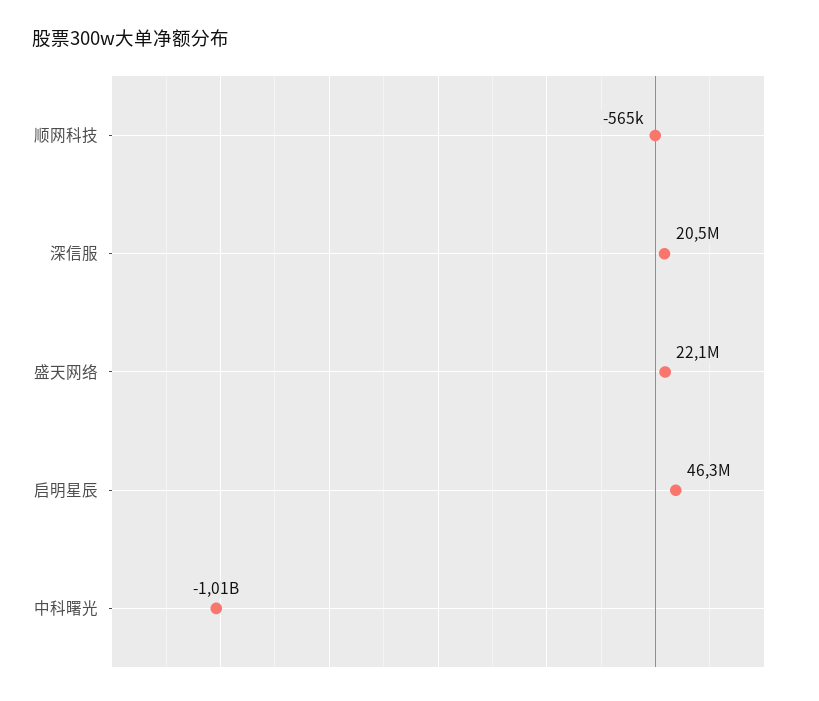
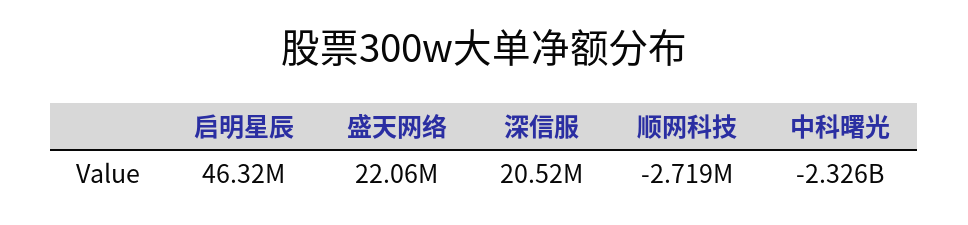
  {
-   "顺网科技": -565000,
+   "顺网科技": -2719000,
    "深信服": 20520000,
    "盛天网络": 22060000,
    "启明星辰": 46320000,
-   "中科曙光": -1010000000
+   "中科曙光": -2326000000
  }

